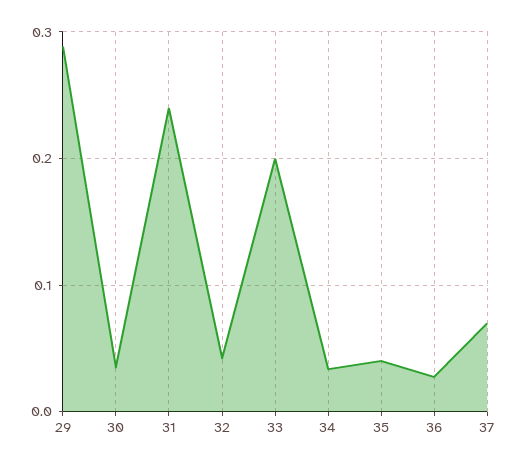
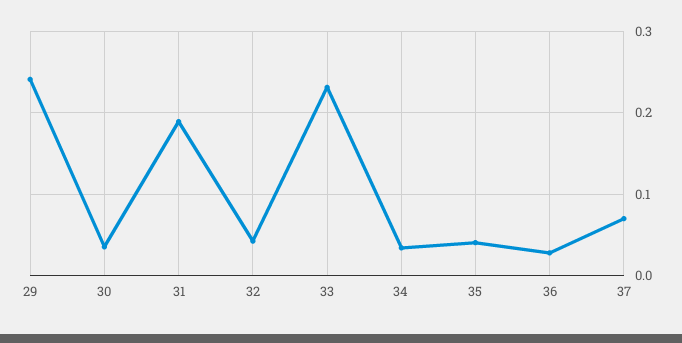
  {
-   "29": 0.29,
+   "29": 0.24,
    "30": 0.03,
-   "31": 0.24,
+   "31": 0.19,
    "32": 0.04,
-   "33": 0.2,
+   "33": 0.23,
    "34": 0.03,
    "35": 0.04,
    "36": 0.03,
    "37": 0.07
  }

